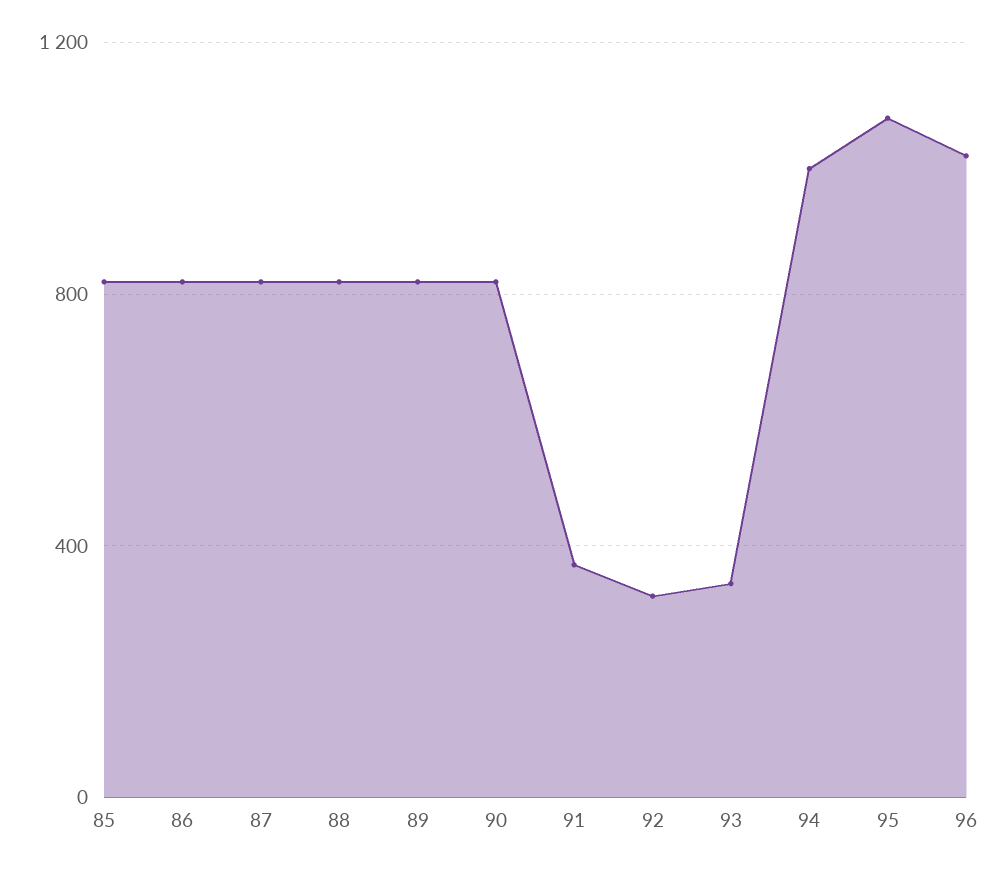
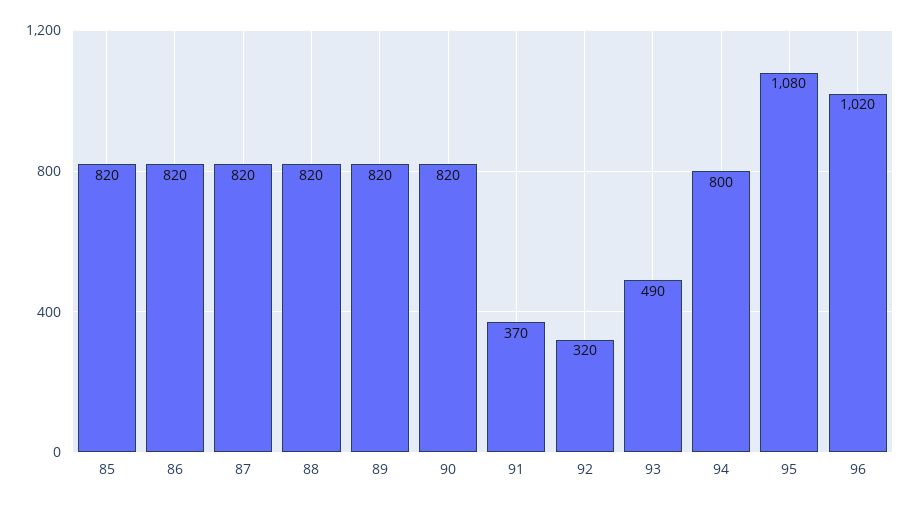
  {
    "85": 820,
    "86": 820,
    "87": 820,
    "88": 820,
    "89": 820,
    "90": 820,
    "91": 370,
    "92": 320,
-   "93": 350,
+   "93": 490,
-   "94": 1000,
+   "94": 800,
    "95": 1080,
    "96": 1020
  }

